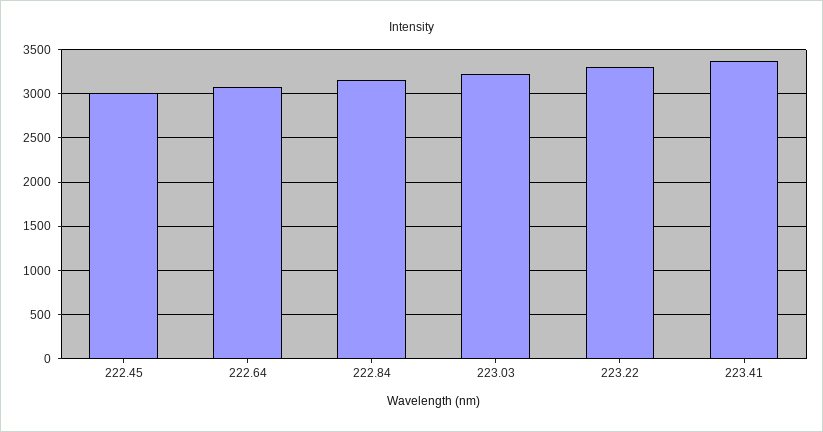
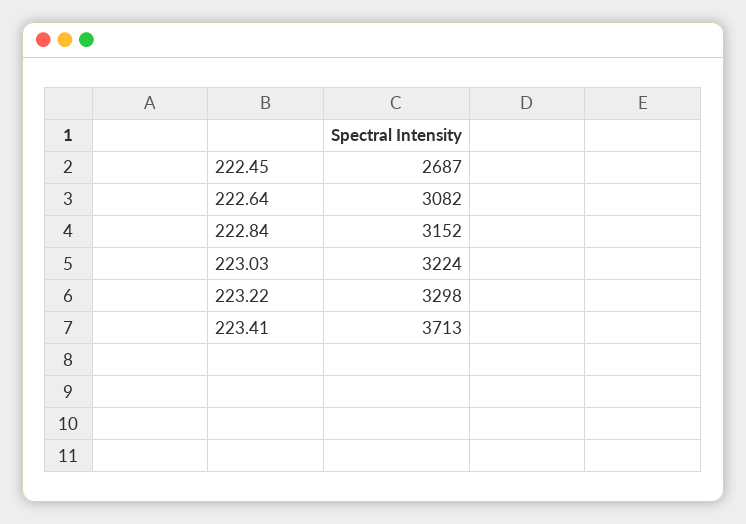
  {
-   "222.45": 3000,
+   "222.45": 2687,
    "222.64": 3082,
    "222.84": 3152,
    "223.03": 3224,
    "223.22": 3298,
-   "223.41": 3400
+   "223.41": 3713
  }

